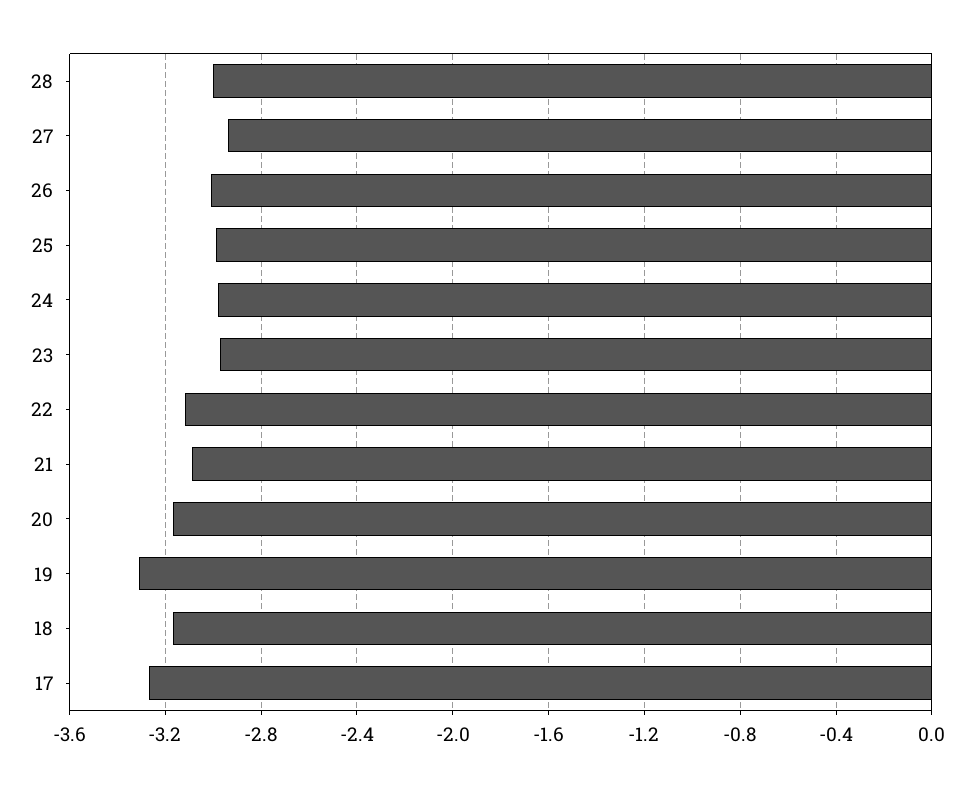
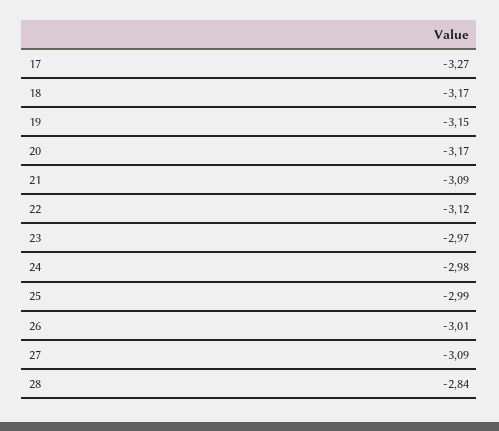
  {
-   "28": -3,
+   "28": -2.84,
-   "27": -2.95,
+   "27": -3.09,
    "26": -3.01,
    "25": -2.99,
    "24": -2.98,
    "23": -2.97,
    "22": -3.12,
    "21": -3.09,
    "20": -3.17,
-   "19": -3.3,
+   "19": -3.15,
    "18": -3.17,
    "17": -3.27
  }

